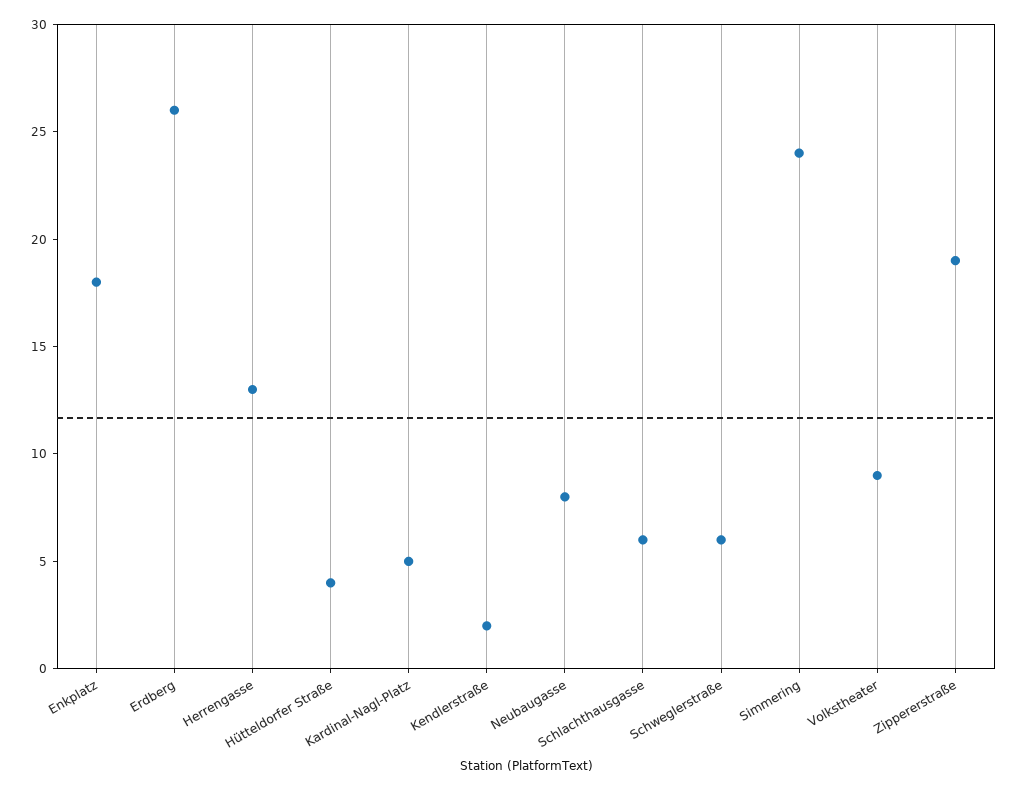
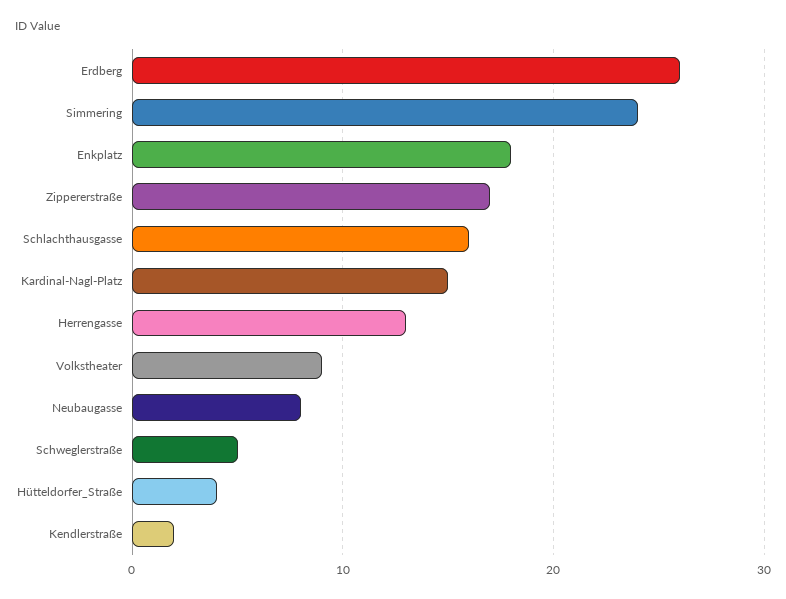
  {
    "Enkplatz": 18,
    "Erdberg": 26,
    "Herrengasse": 13,
    "Hütteldorfer Straße": 4,
-   "Kardinal-Nagl-Platz": 5,
+   "Kardinal-Nagl-Platz": 15,
    "Kendlerstraße": 2,
    "Neubaugasse": 8,
-   "Schlachthausgasse": 6,
+   "Schlachthausgasse": 16,
-   "Schweglerstraße": 6,
+   "Schweglerstraße": 5,
    "Simmering": 24,
    "Volkstheater": 9,
-   "Zippererstraße": 19
+   "Zippererstraße": 17
  }

